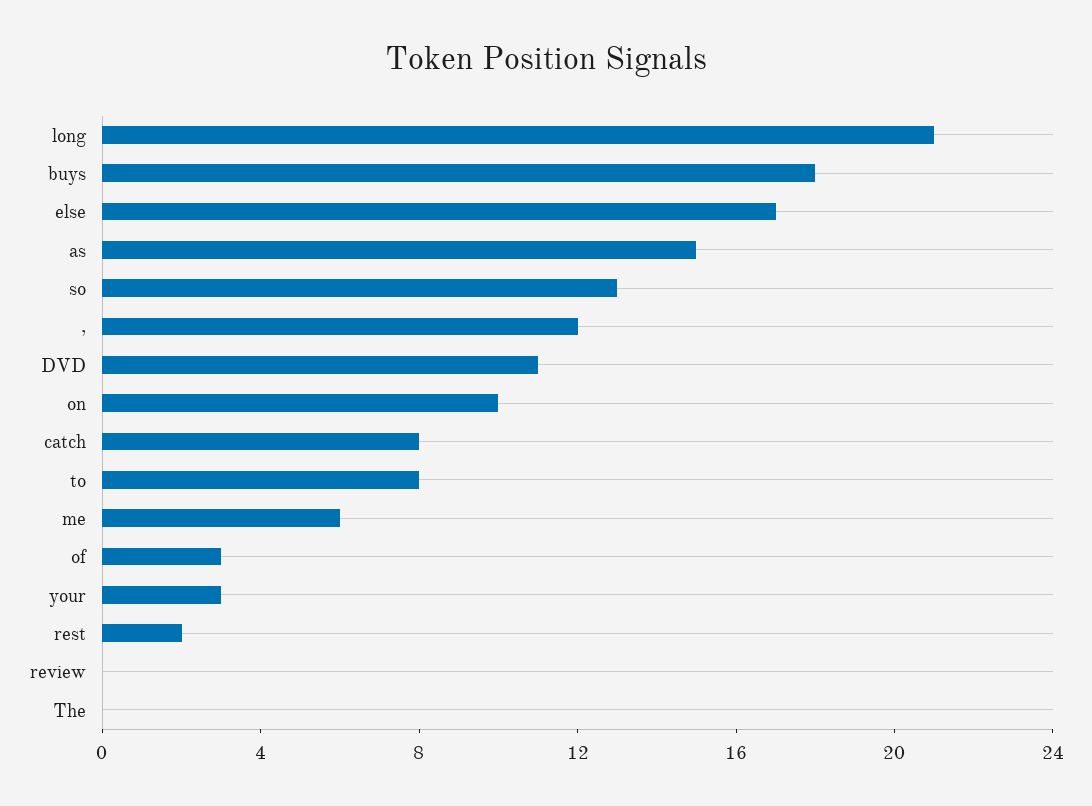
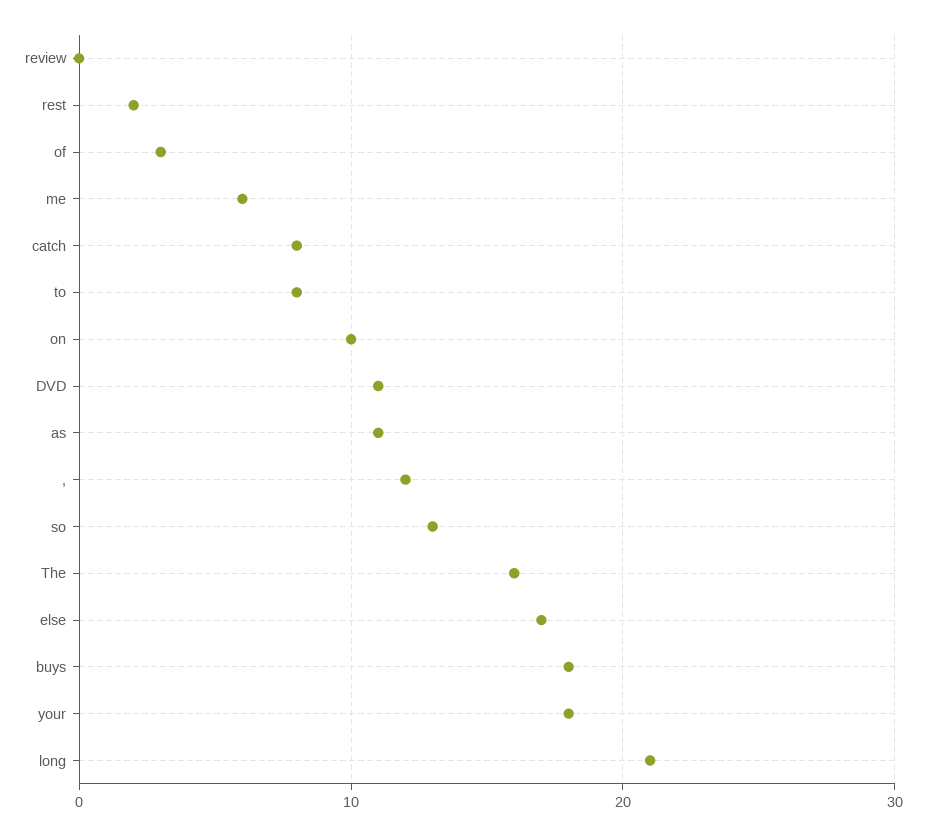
  {
    "long": 21,
    "buys": 18,
    "else": 17,
-   "as": 15,
+   "as": 11,
    "so": 13,
    ",": 12,
    "DVD": 11,
    "on": 10,
    "catch": 8,
    "to": 8,
    "me": 6,
    "of": 3,
-   "your": 3,
+   "your": 18,
    "rest": 2,
    "review": 0,
-   "The": 0
+   "The": 16
  }

